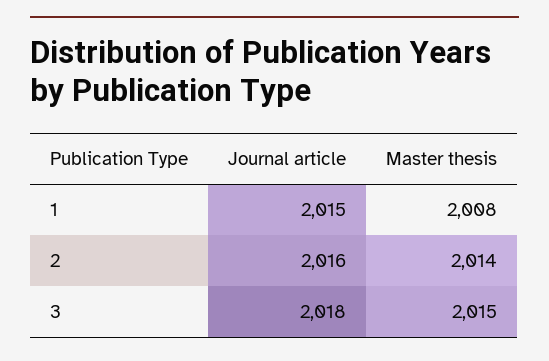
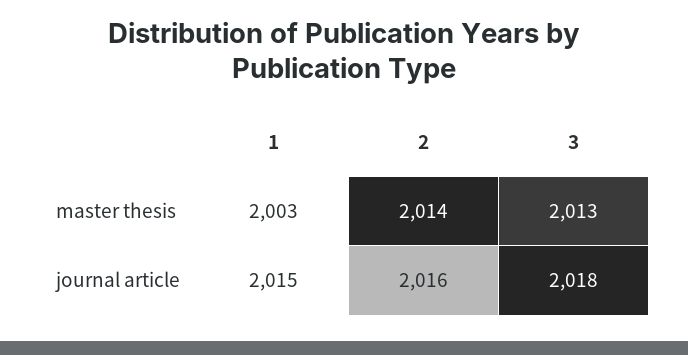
  {
    "Journal article": {
      "1": 2015,
      "2": 2016,
      "3": 2018
    },
    "Master thesis": {
-     "1": 2008,
+     "1": 2003,
      "2": 2014,
-     "3": 2015
+     "3": 2013
    }
  }

